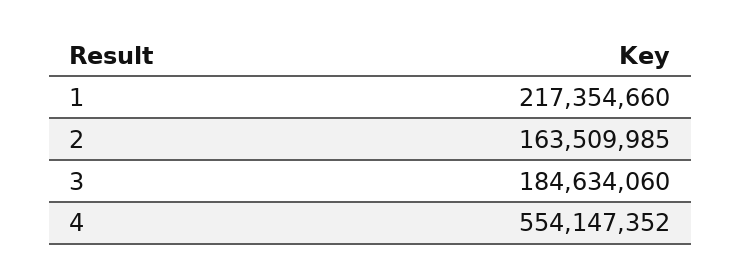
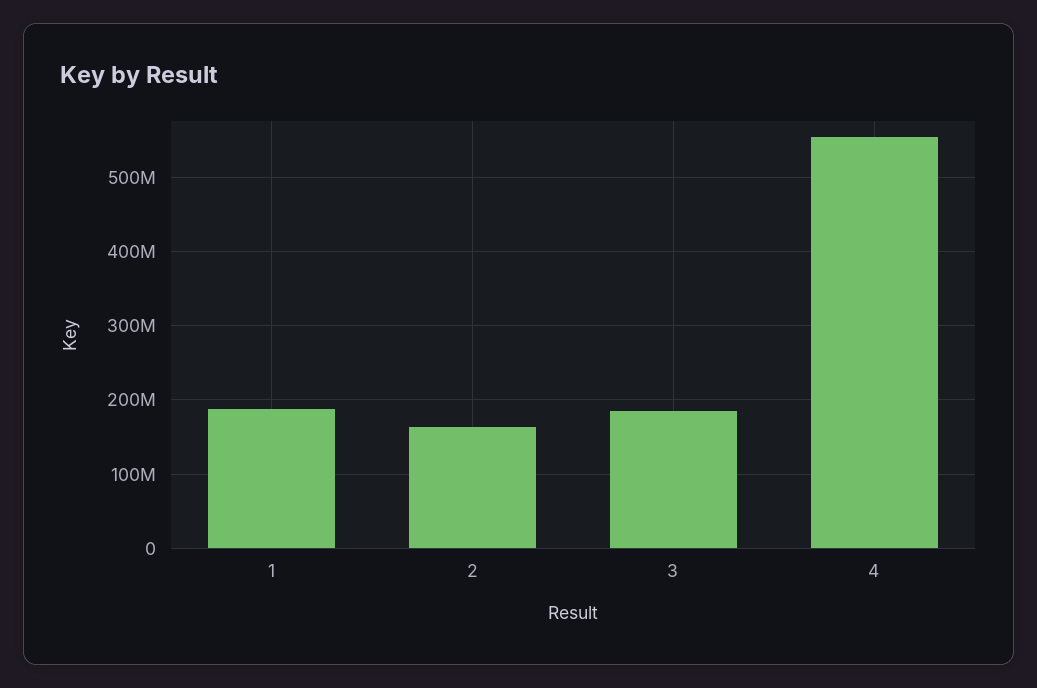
  {
-   "1": 217354660,
+   "1": 190000000,
    "2": 163509985,
    "3": 184634060,
    "4": 554147352
  }

